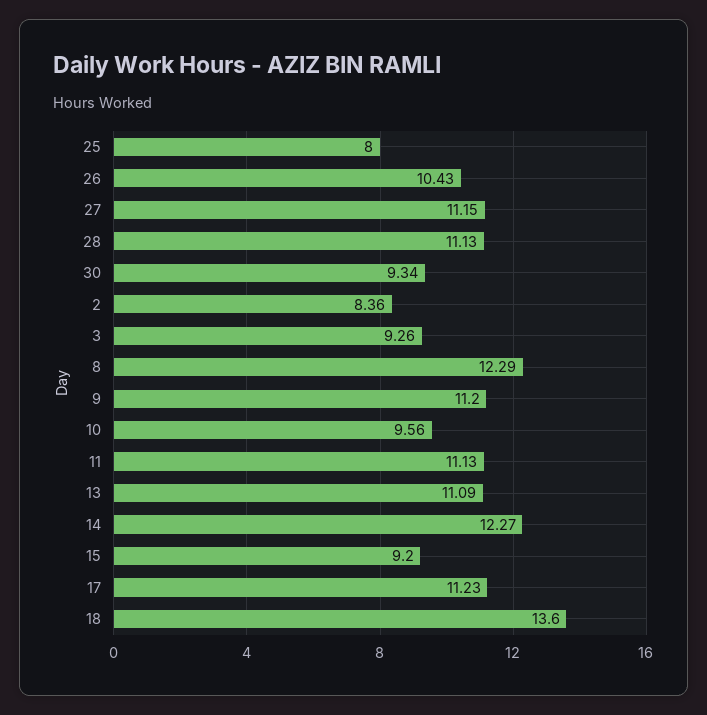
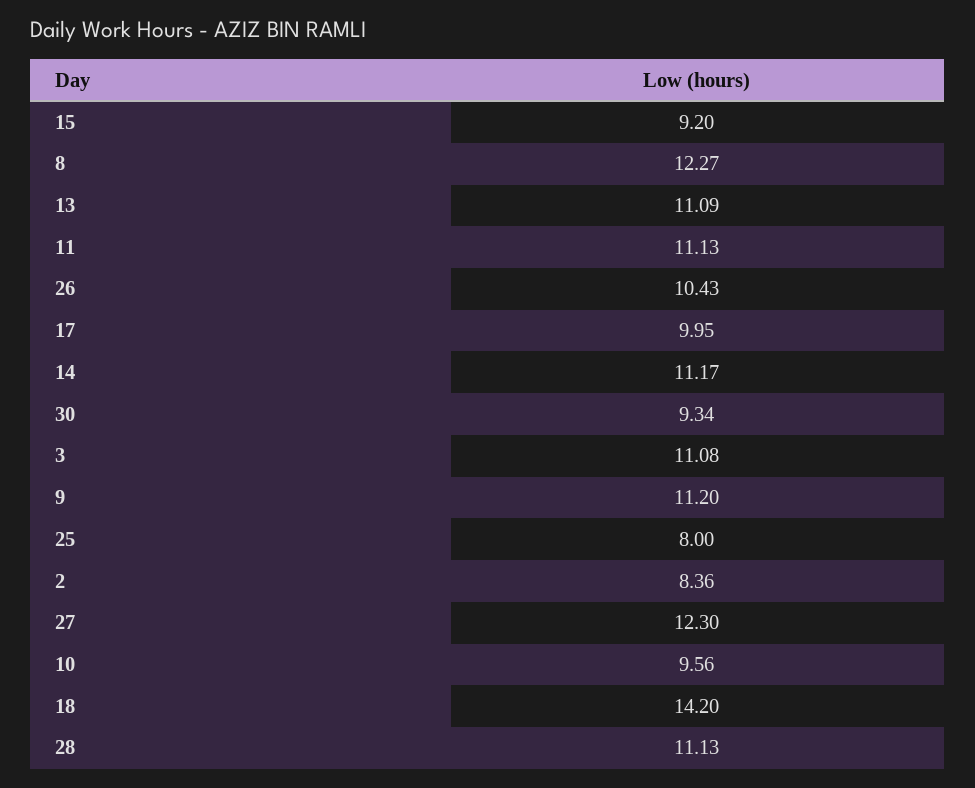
  {
    "25": 8,
    "26": 10.43,
-   "27": 11.15,
+   "27": 12.3,
    "28": 11.13,
    "30": 9.34,
    "2": 8.36,
-   "3": 9.26,
+   "3": 11.08,
-   "8": 12.29,
+   "8": 12.27,
    "9": 11.2,
    "10": 9.56,
    "11": 11.13,
    "13": 11.09,
-   "14": 12.27,
+   "14": 11.17,
    "15": 9.2,
-   "17": 11.23,
+   "17": 9.95,
-   "18": 13.6
+   "18": 14.2
  }

